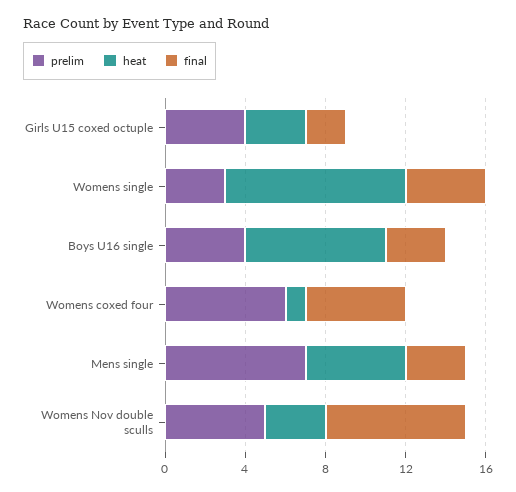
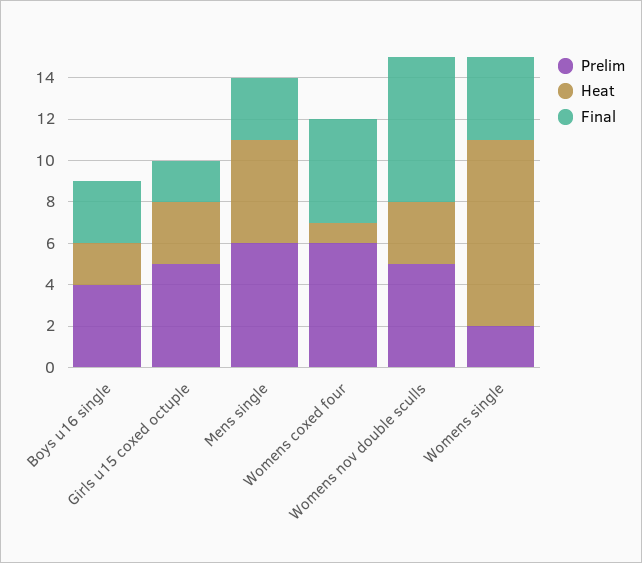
  {
    "prelim": {
-     "Girls U15 coxed octuple": 4,
+     "Girls U15 coxed octuple": 5,
-     "Womens single": 3,
+     "Womens single": 2,
      "Boys U16 single": 4,
      "Womens coxed four": 6,
-     "Mens single": 7,
+     "Mens single": 6,
      "Womens Nov double sculls": 5
    },
    "heat": {
      "Girls U15 coxed octuple": 3,
      "Womens single": 9,
-     "Boys U16 single": 7,
+     "Boys U16 single": 2,
      "Womens coxed four": 1,
      "Mens single": 5,
      "Womens Nov double sculls": 3
    },
    "final": {
      "Girls U15 coxed octuple": 2,
      "Womens single": 4,
      "Boys U16 single": 3,
      "Womens coxed four": 5,
      "Mens single": 3,
      "Womens Nov double sculls": 7
    }
  }

